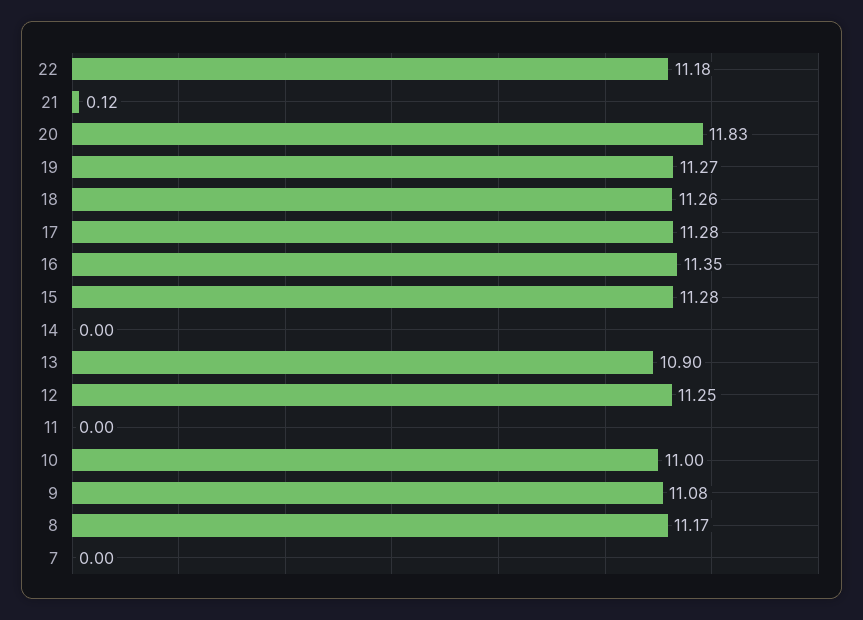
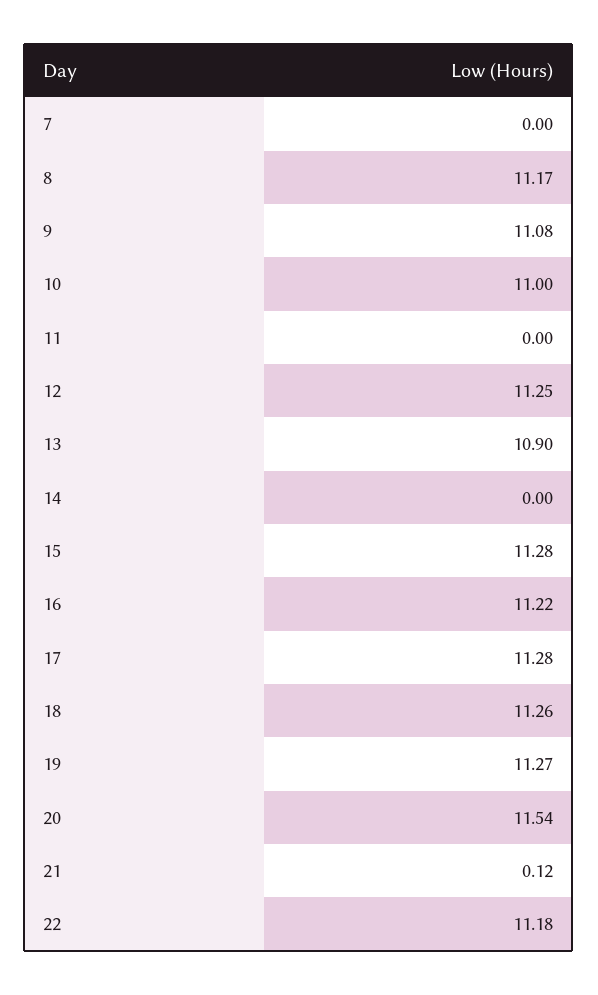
  {
    "22": 11.18,
    "21": 0.12,
-   "20": 11.83,
+   "20": 11.54,
    "19": 11.27,
    "18": 11.26,
    "17": 11.28,
-   "16": 11.35,
+   "16": 11.22,
    "15": 11.28,
    "14": 0,
    "13": 10.9,
    "12": 11.25,
    "11": 0,
    "10": 11,
    "9": 11.08,
    "8": 11.17,
    "7": 0
  }

